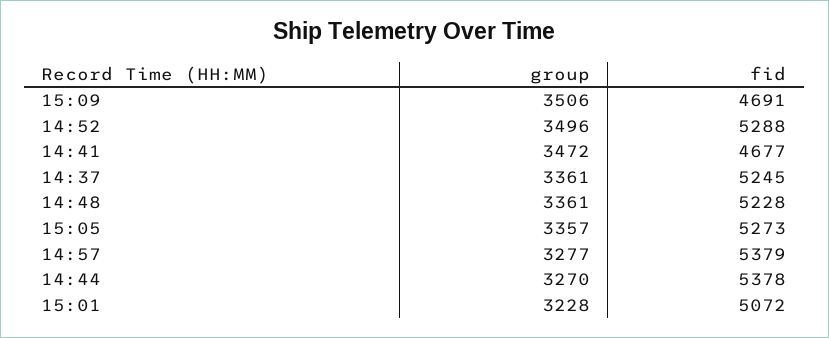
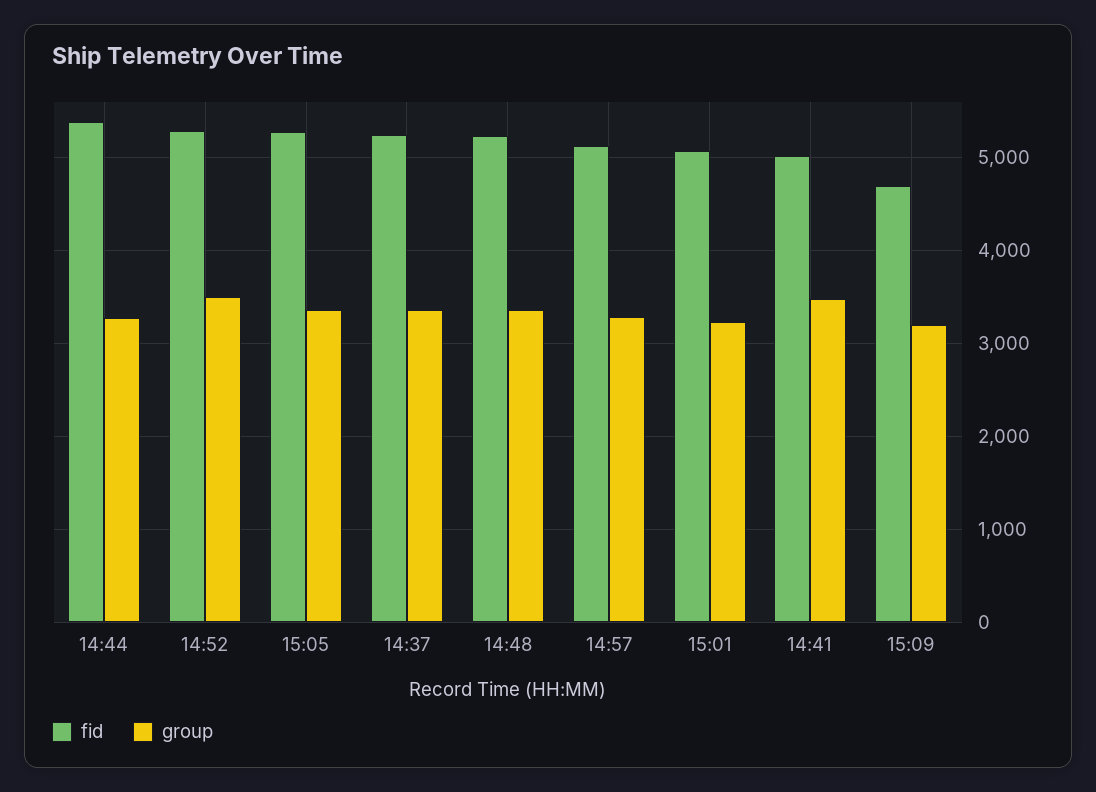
  {
    "group": {
-     "15:09": 3506,
+     "15:09": 3200,
      "14:52": 3496,
      "14:41": 3472,
      "14:37": 3361,
      "14:48": 3361,
      "15:05": 3357,
      "14:57": 3277,
      "14:44": 3270,
      "15:01": 3228
    },
    "fid": {
      "15:09": 4691,
      "14:52": 5288,
-     "14:41": 4677,
+     "14:41": 5000,
      "14:37": 5245,
      "14:48": 5228,
      "15:05": 5273,
-     "14:57": 5379,
+     "14:57": 5100,
      "14:44": 5378,
      "15:01": 5072
    }
  }

